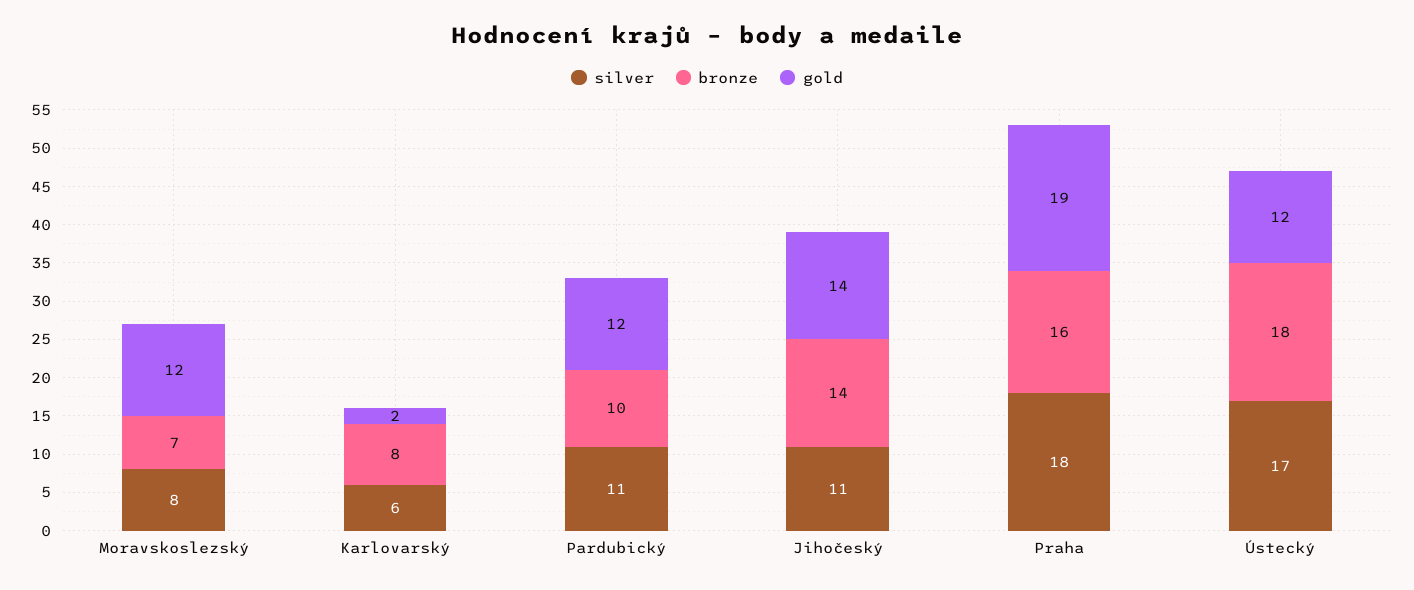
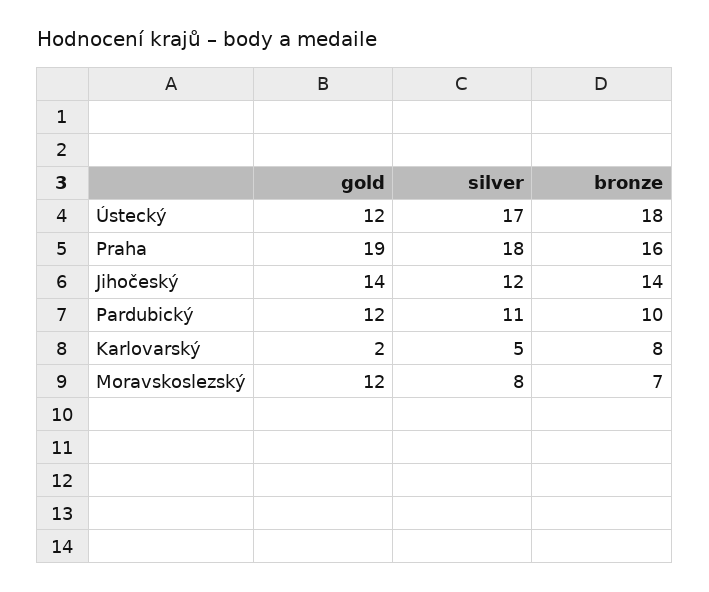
  {
    "silver": {
      "Moravskoslezský": 8,
-     "Karlovarský": 6,
+     "Karlovarský": 5,
      "Pardubický": 11,
-     "Jihočeský": 11,
+     "Jihočeský": 12,
      "Praha": 18,
      "Ústecký": 17
    },
    "bronze": {
      "Moravskoslezský": 7,
      "Karlovarský": 8,
      "Pardubický": 10,
      "Jihočeský": 14,
      "Praha": 16,
      "Ústecký": 18
    },
    "gold": {
      "Moravskoslezský": 12,
      "Karlovarský": 2,
      "Pardubický": 12,
      "Jihočeský": 14,
      "Praha": 19,
      "Ústecký": 12
    }
  }

